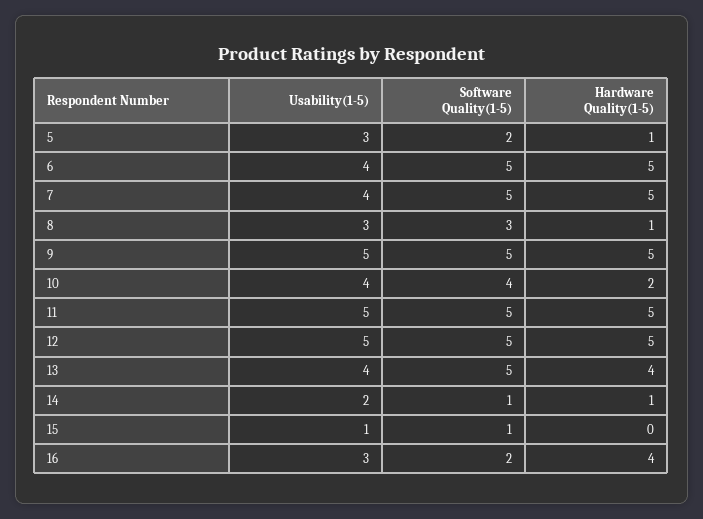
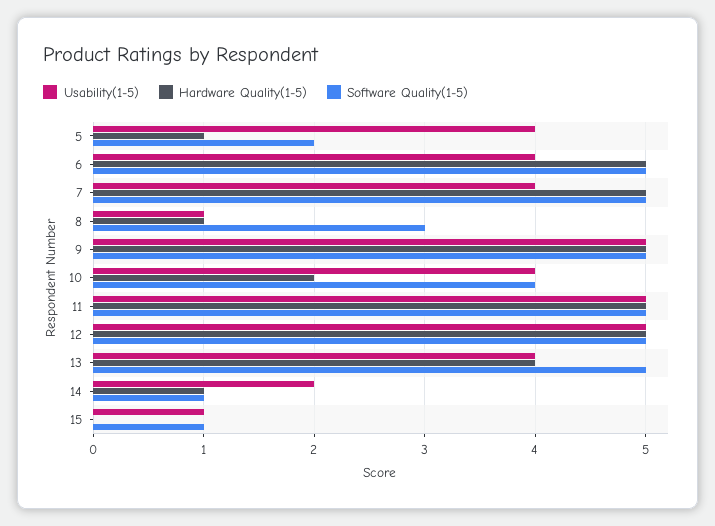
  {
    "Usability(1-5)": {
-     "5": 3,
+     "5": 4,
      "6": 4,
      "7": 4,
-     "8": 3,
+     "8": 1,
      "9": 5,
      "10": 4,
      "11": 5,
      "12": 5,
      "13": 4,
      "14": 2,
-     "15": 1,
+     "15": 1
-     "16": 3
    },
    "Software Quality(1-5)": {
      "5": 2,
      "6": 5,
      "7": 5,
      "8": 3,
      "9": 5,
      "10": 4,
      "11": 5,
      "12": 5,
      "13": 5,
      "14": 1,
-     "15": 1,
+     "15": 1
-     "16": 2
    },
    "Hardware Quality(1-5)": {
      "5": 1,
      "6": 5,
      "7": 5,
      "8": 1,
      "9": 5,
      "10": 2,
      "11": 5,
      "12": 5,
      "13": 4,
      "14": 1,
-     "15": 0,
+     "15": 0
-     "16": 4
    }
  }

